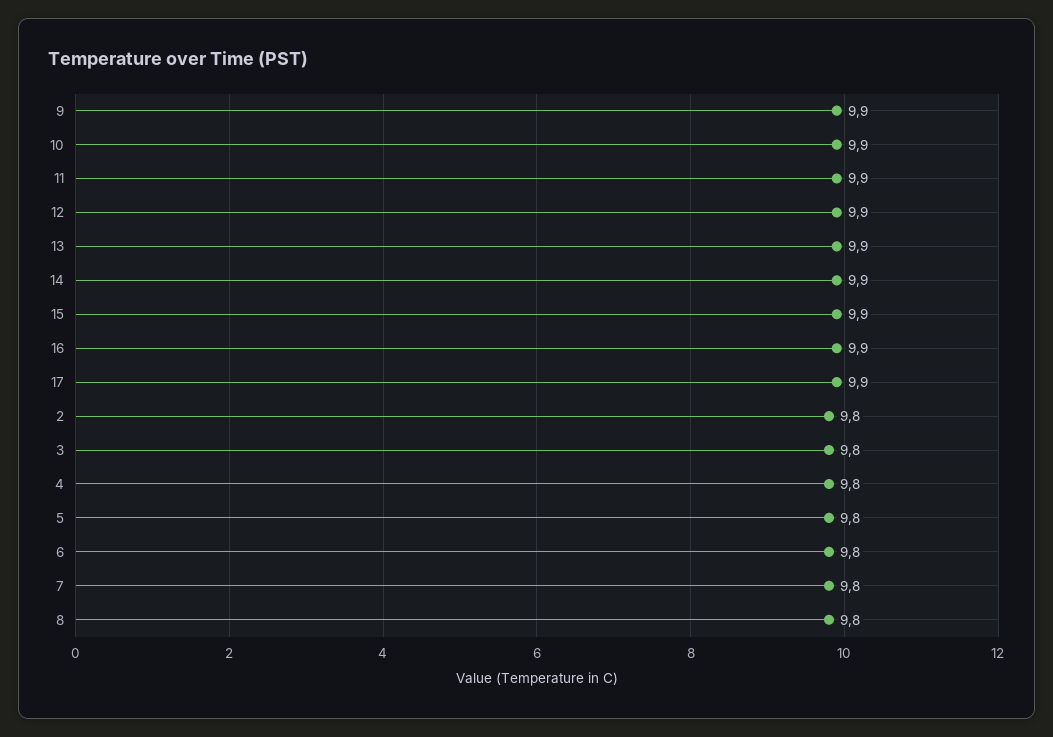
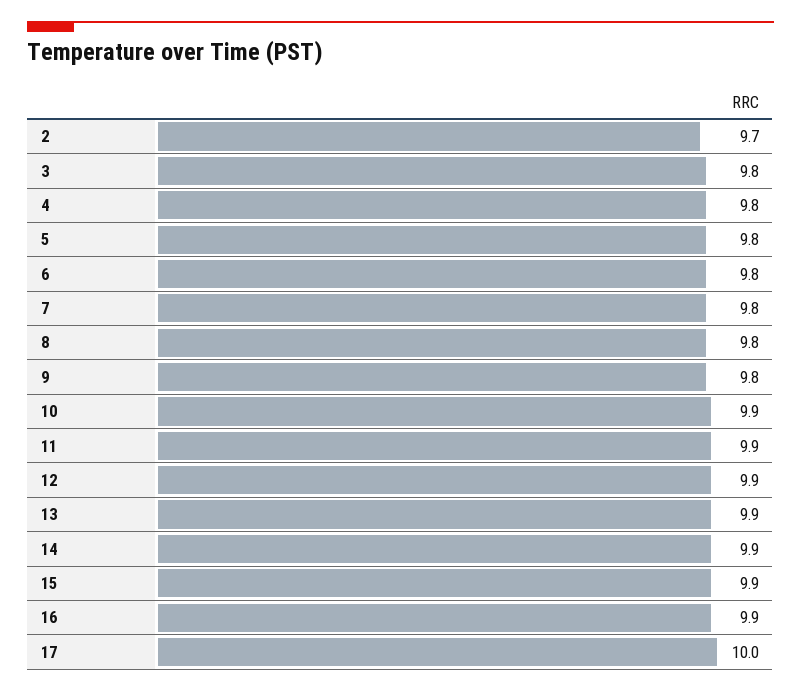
  {
-   "9": 9.9,
+   "9": 9.8,
    "10": 9.9,
    "11": 9.9,
    "12": 9.9,
    "13": 9.9,
    "14": 9.9,
    "15": 9.9,
    "16": 9.9,
-   "17": 9.9,
+   "17": 10,
-   "2": 9.8,
+   "2": 9.7,
    "3": 9.8,
    "4": 9.8,
    "5": 9.8,
    "6": 9.8,
    "7": 9.8,
    "8": 9.8
  }

